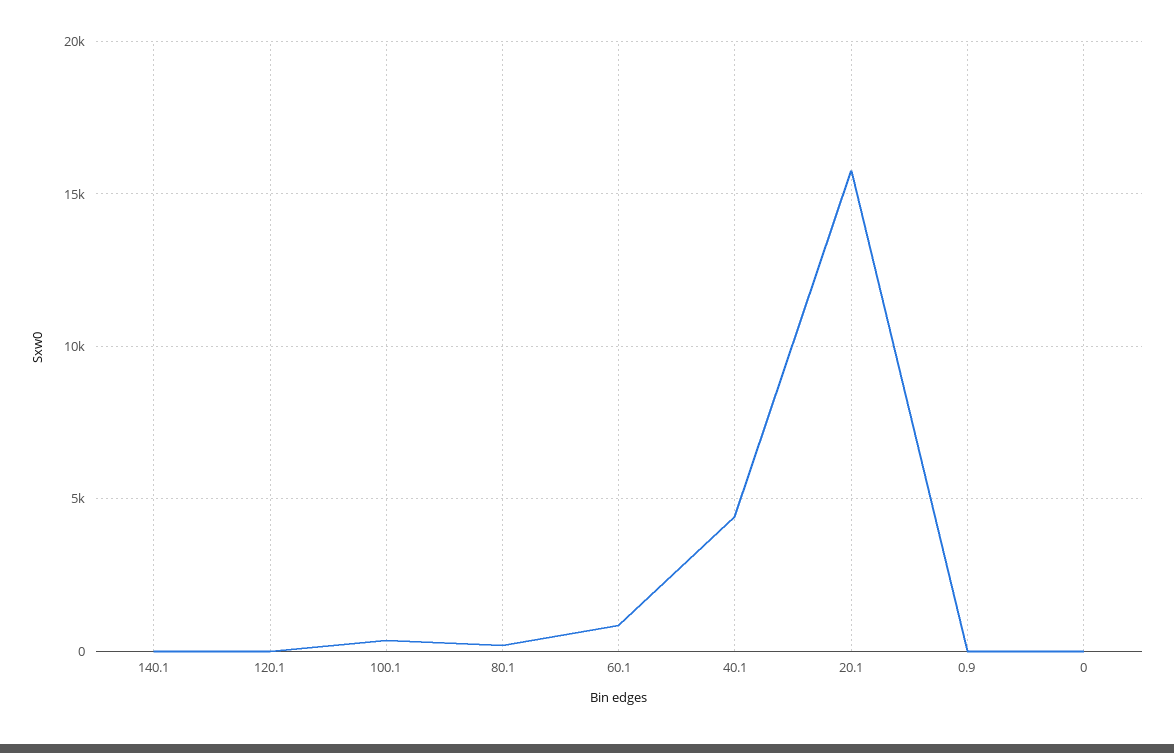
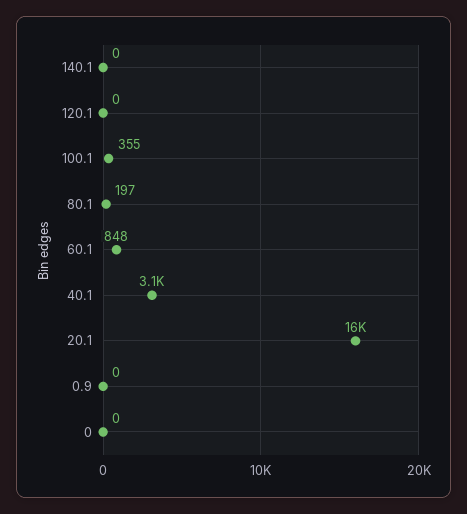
  {
    "140.1": 0,
    "120.1": 0,
    "100.1": 355,
    "80.1": 197,
    "60.1": 848,
-   "40.1": 4500,
+   "40.1": 3100,
    "20.1": 16000,
    "0.9": 0,
    "0": 0
  }

